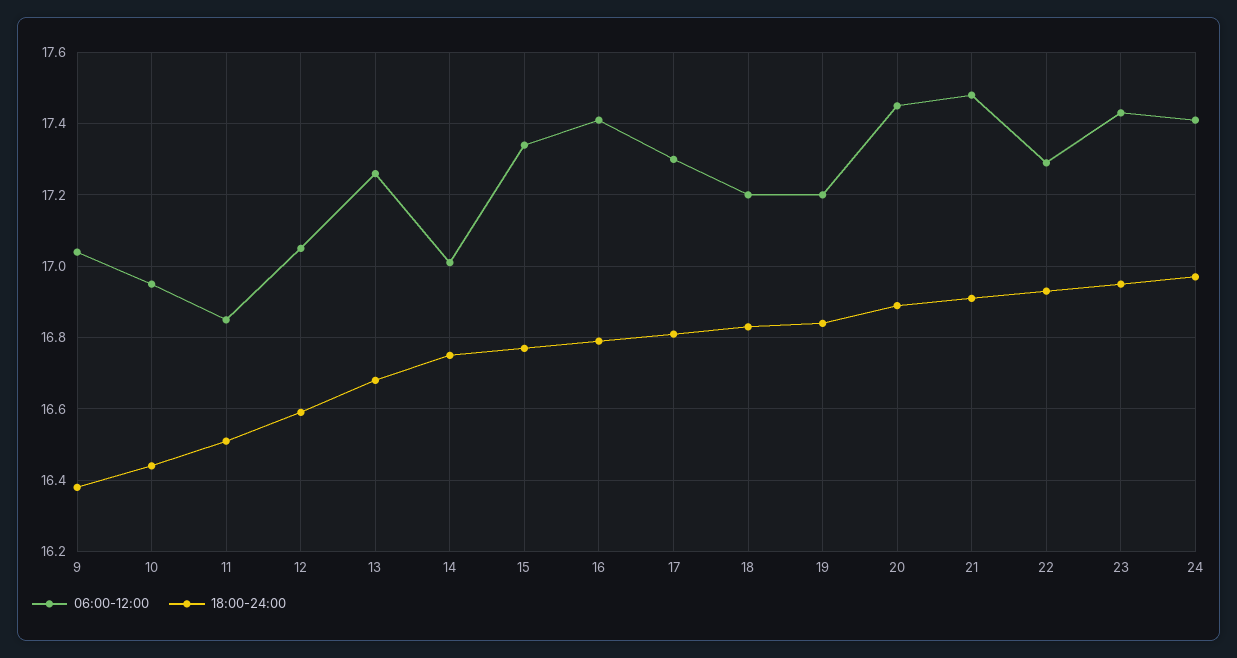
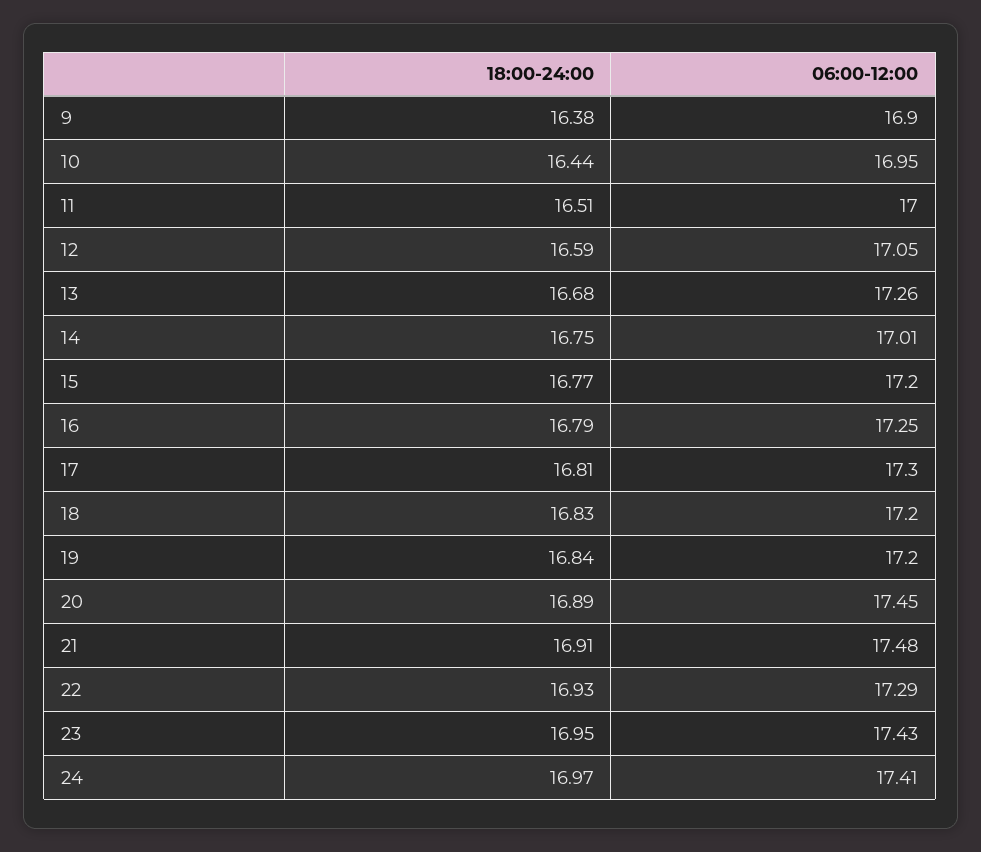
  {
    "06:00-12:00": {
-     "9": 17.05,
+     "9": 16.9,
      "10": 16.95,
-     "11": 16.85,
+     "11": 17,
      "12": 17.05,
      "13": 17.26,
      "14": 17.01,
-     "15": 17.35,
+     "15": 17.2,
-     "16": 17.4,
+     "16": 17.25,
      "17": 17.3,
      "18": 17.2,
      "19": 17.2,
      "20": 17.45,
      "21": 17.48,
      "22": 17.29,
      "23": 17.43,
      "24": 17.41
    },
    "18:00-24:00": {
      "9": 16.38,
      "10": 16.44,
      "11": 16.51,
      "12": 16.59,
      "13": 16.68,
      "14": 16.75,
      "15": 16.77,
      "16": 16.79,
      "17": 16.81,
      "18": 16.83,
      "19": 16.84,
      "20": 16.89,
      "21": 16.91,
      "22": 16.93,
      "23": 16.95,
      "24": 16.97
    }
  }

